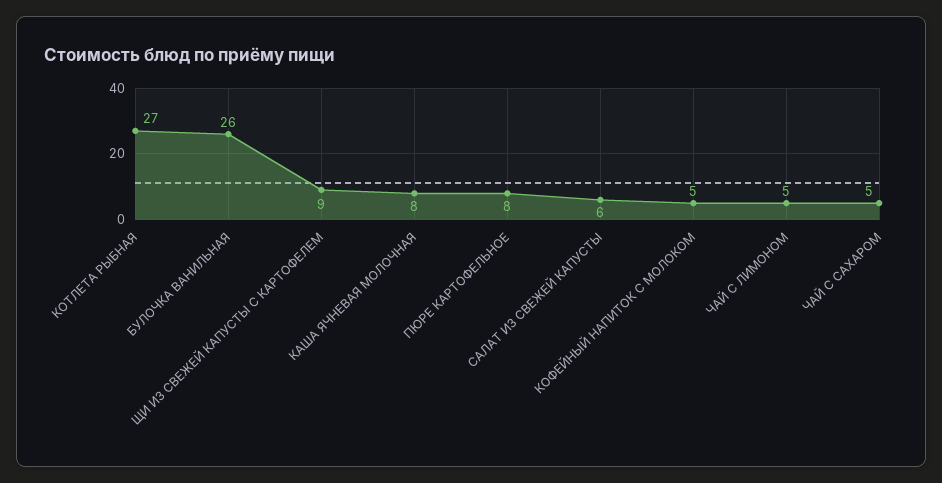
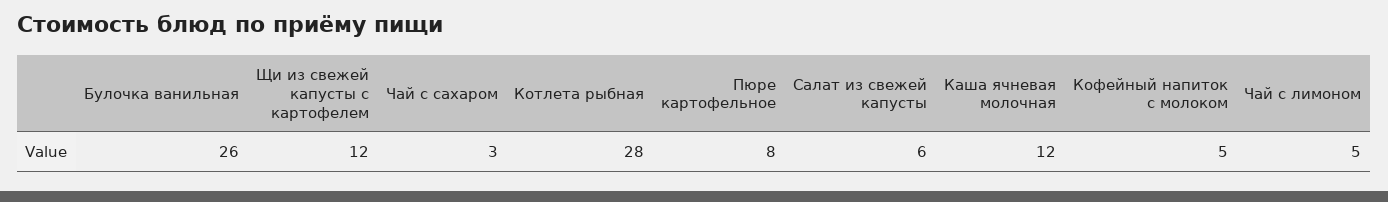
  {
-   "КОТЛЕТА РЫБНАЯ": 27,
+   "КОТЛЕТА РЫБНАЯ": 28,
    "БУЛОЧКА ВАНИЛЬНАЯ": 26,
-   "ЩИ ИЗ СВЕЖЕЙ КАПУСТЫ С КАРТОФЕЛЕМ": 9,
+   "ЩИ ИЗ СВЕЖЕЙ КАПУСТЫ С КАРТОФЕЛЕМ": 12,
-   "КАША ЯЧНЕВАЯ МОЛОЧНАЯ": 8,
+   "КАША ЯЧНЕВАЯ МОЛОЧНАЯ": 12,
    "ПЮРЕ КАРТОФЕЛЬНОЕ": 8,
    "САЛАТ ИЗ СВЕЖЕЙ КАПУСТЫ": 6,
    "КОФЕЙНЫЙ НАПИТОК С МОЛОКОМ": 5,
    "ЧАЙ С ЛИМОНОМ": 5,
-   "ЧАЙ С САХАРОМ": 5
+   "ЧАЙ С САХАРОМ": 3
  }

